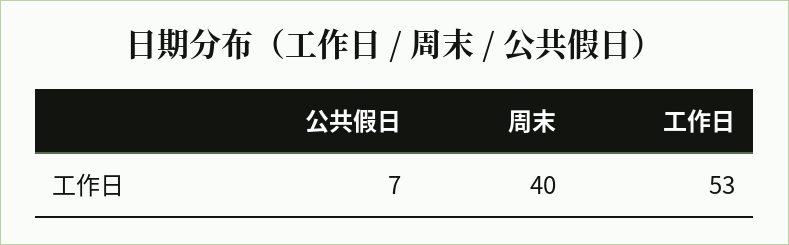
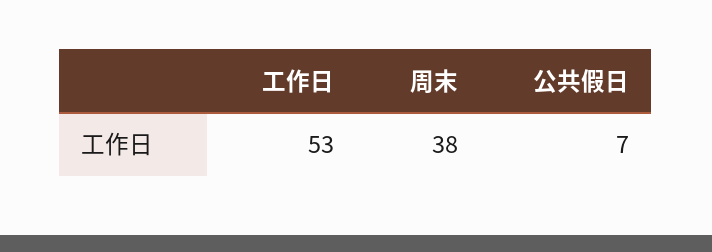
  {
    "公共假日": 7,
-   "周末": 40,
+   "周末": 38,
    "工作日": 53
  }

